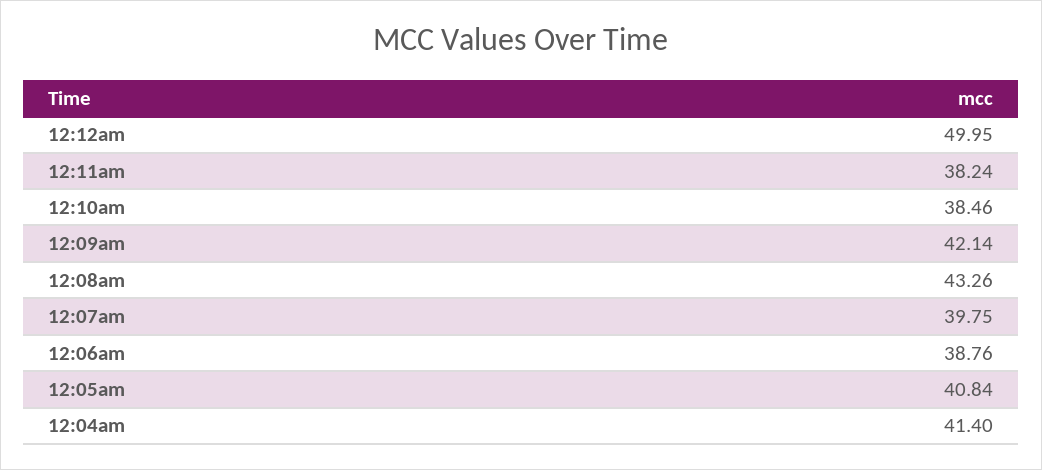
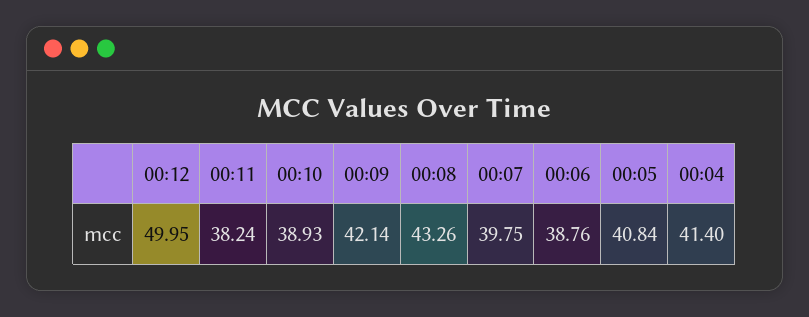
  {
    "12:12am": 49.95,
    "12:11am": 38.24,
-   "12:10am": 38.46,
+   "12:10am": 38.93,
    "12:09am": 42.14,
    "12:08am": 43.26,
    "12:07am": 39.75,
    "12:06am": 38.76,
    "12:05am": 40.84,
    "12:04am": 41.4
  }

